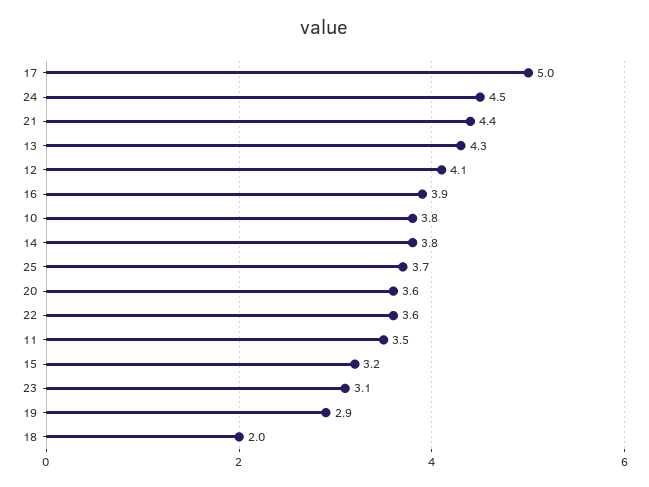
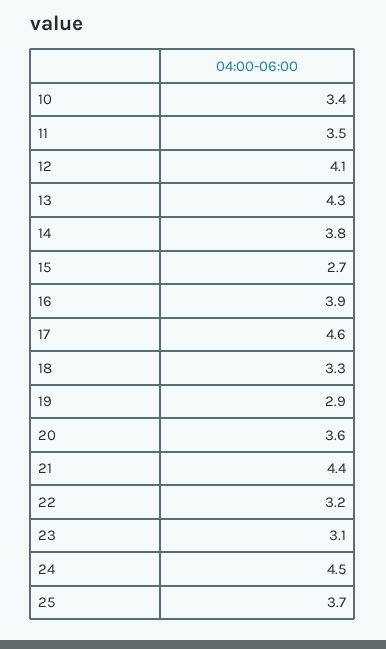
  {
-   "17": 5,
+   "17": 4.6,
    "24": 4.5,
    "21": 4.4,
    "13": 4.3,
    "12": 4.1,
    "16": 3.9,
-   "10": 3.8,
+   "10": 3.4,
    "14": 3.8,
    "25": 3.7,
    "20": 3.6,
-   "22": 3.6,
+   "22": 3.2,
    "11": 3.5,
-   "15": 3.2,
+   "15": 2.7,
    "23": 3.1,
    "19": 2.9,
-   "18": 2
+   "18": 3.3
  }

